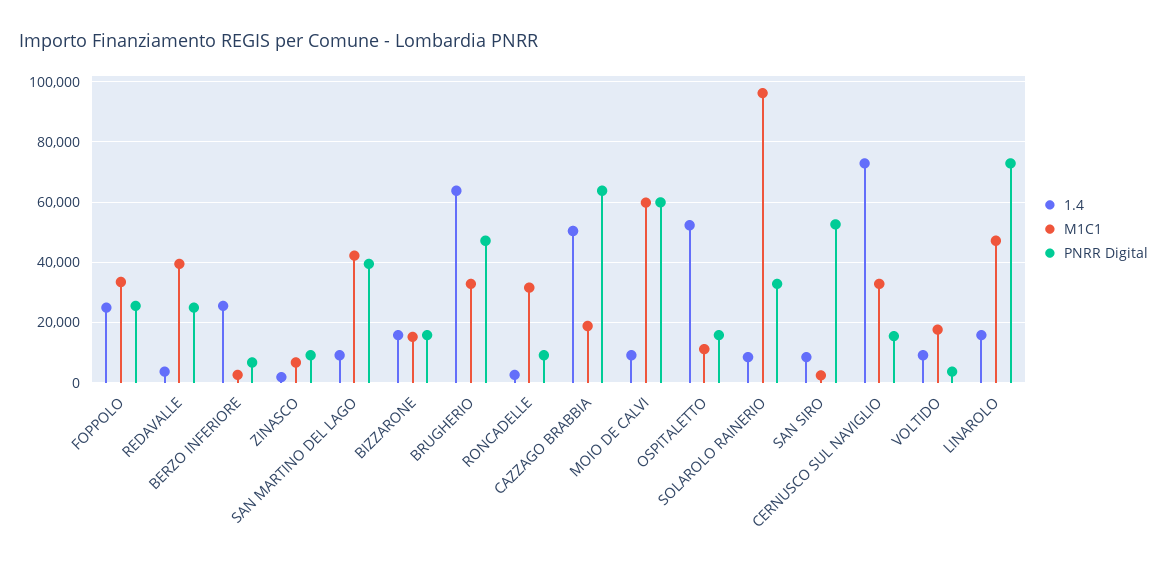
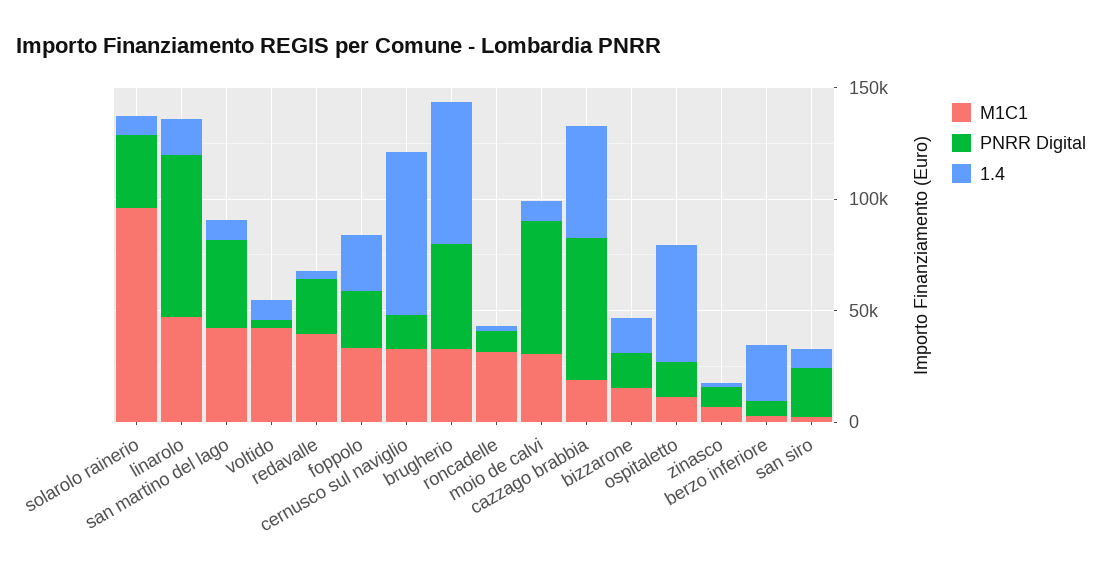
  {
    "1.4": {
      "FOPPOLO": 24000,
      "REDAVALLE": 4000,
      "BERZO INFERIORE": 26000,
      "ZINASCO": 2000,
      "SAN MARTINO DEL LAGO": 10000,
      "BIZZARONE": 16000,
      "BRUGHERIO": 64000,
      "RONCADELLE": 2000,
      "CAZZAGO BRABBIA": 50000,
      "MOIO DE CALVI": 10000,
      "OSPITALETTO": 52000,
      "SOLAROLO RAINERIO": 8000,
      "SAN SIRO": 8000,
      "CERNUSCO SUL NAVIGLIO": 72000,
      "VOLTIDO": 10000,
      "LINAROLO": 16000
    },
    "M1C1": {
      "FOPPOLO": 34000,
      "REDAVALLE": 40000,
      "BERZO INFERIORE": 2000,
      "ZINASCO": 6000,
      "SAN MARTINO DEL LAGO": 42000,
      "BIZZARONE": 16000,
      "BRUGHERIO": 32000,
      "RONCADELLE": 32000,
      "CAZZAGO BRABBIA": 18000,
-     "MOIO DE CALVI": 60000,
+     "MOIO DE CALVI": 30000,
      "OSPITALETTO": 12000,
      "SOLAROLO RAINERIO": 96000,
      "SAN SIRO": 2000,
      "CERNUSCO SUL NAVIGLIO": 32000,
-     "VOLTIDO": 18000,
+     "VOLTIDO": 40000,
      "LINAROLO": 48000
    },
    "PNRR Digital": {
      "FOPPOLO": 26000,
      "REDAVALLE": 24000,
      "BERZO INFERIORE": 6000,
      "ZINASCO": 10000,
      "SAN MARTINO DEL LAGO": 40000,
      "BIZZARONE": 16000,
      "BRUGHERIO": 48000,
      "RONCADELLE": 10000,
      "CAZZAGO BRABBIA": 64000,
      "MOIO DE CALVI": 60000,
      "OSPITALETTO": 16000,
      "SOLAROLO RAINERIO": 32000,
-     "SAN SIRO": 52000,
+     "SAN SIRO": 20000,
      "CERNUSCO SUL NAVIGLIO": 16000,
      "VOLTIDO": 4000,
      "LINAROLO": 72000
    }
  }

